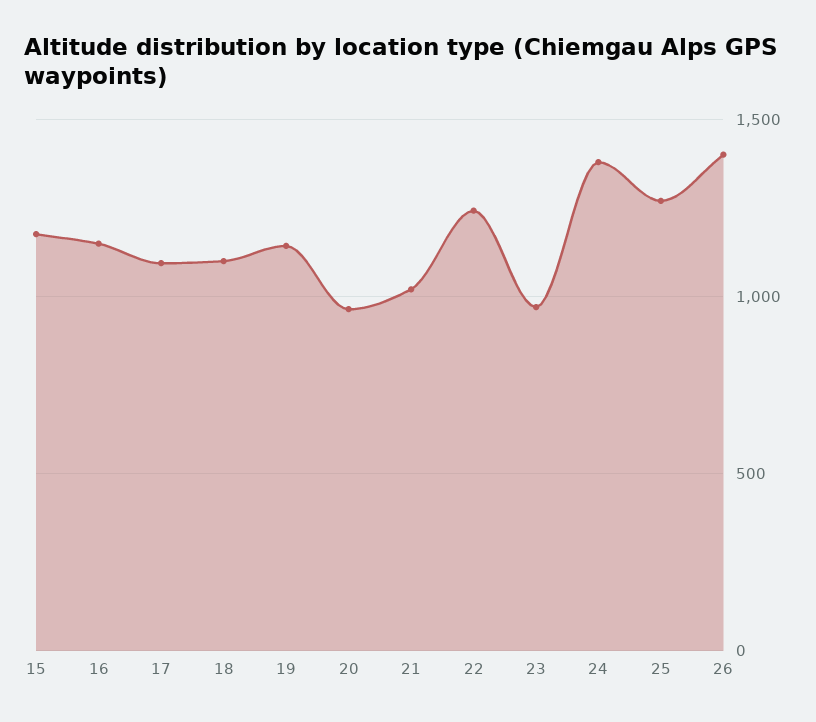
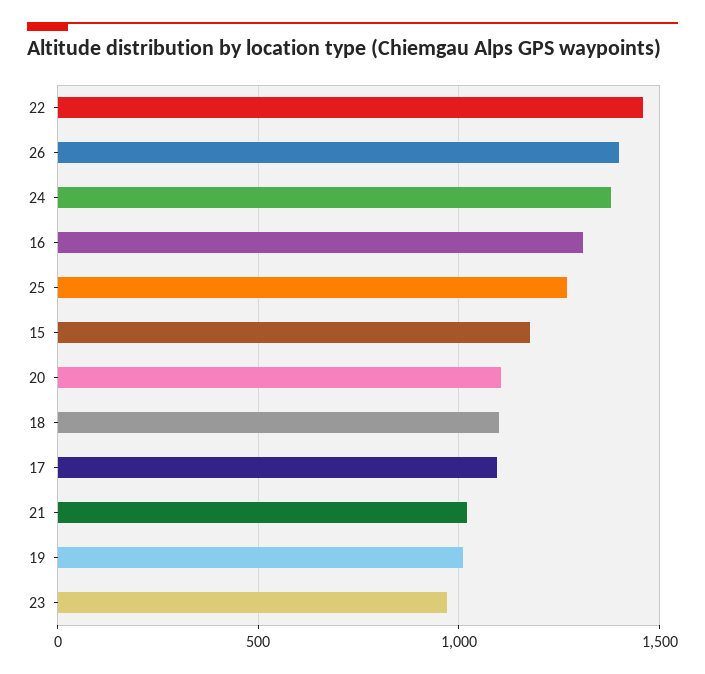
  {
    "15": 1200,
-   "16": 1150,
+   "16": 1300,
    "17": 1100,
    "18": 1100,
-   "19": 1150,
+   "19": 1000,
-   "20": 950,
+   "20": 1100,
    "21": 1000,
-   "22": 1250,
+   "22": 1450,
    "23": 950,
    "24": 1400,
    "25": 1250,
    "26": 1400
  }

